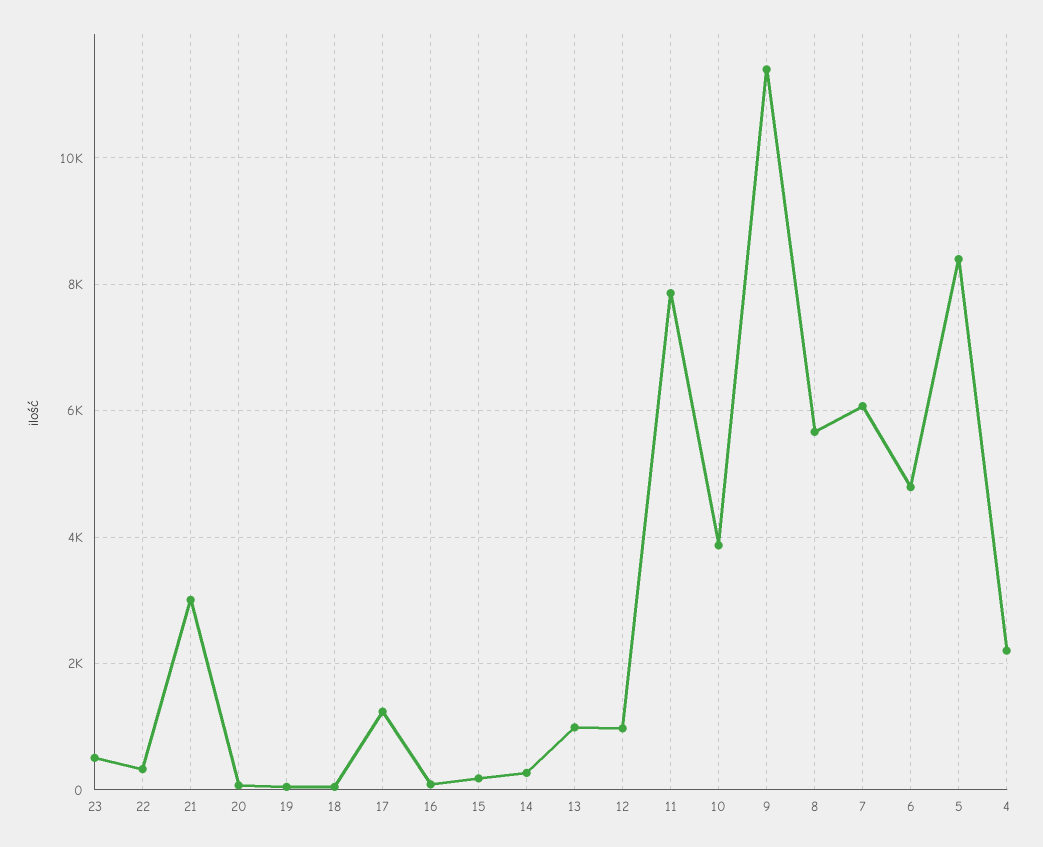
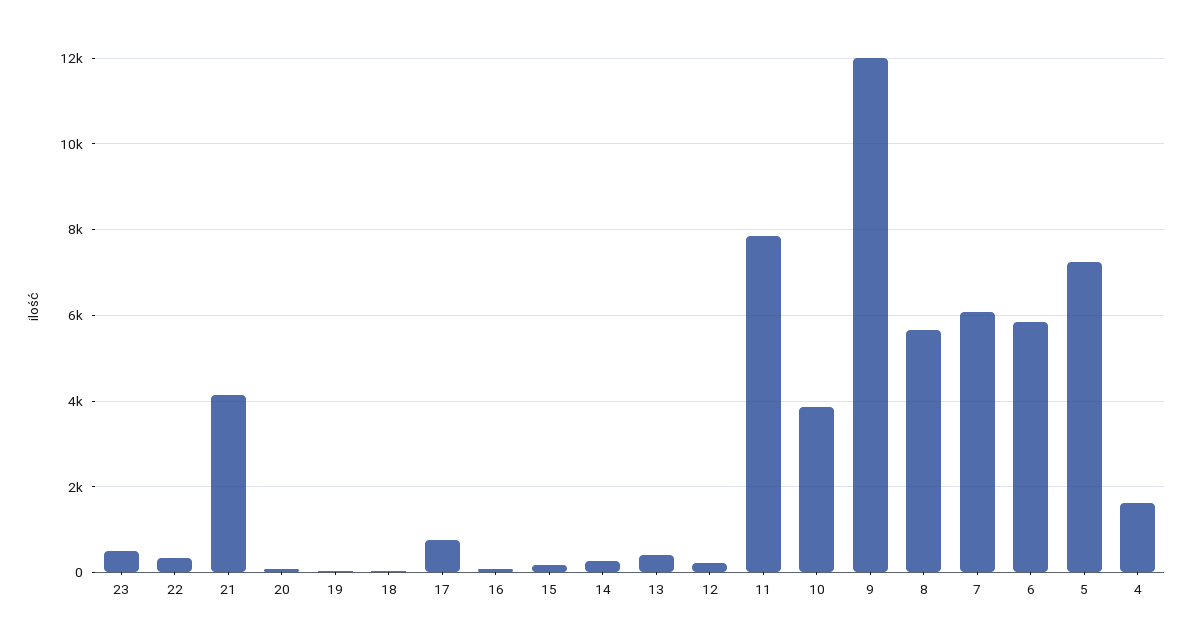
  {
    "23": 600,
    "22": 400,
-   "21": 3000,
+   "21": 4200,
    "20": 0,
    "19": 0,
    "18": 0,
-   "17": 1200,
+   "17": 800,
    "16": 0,
    "15": 200,
    "14": 200,
-   "13": 1000,
+   "13": 400,
-   "12": 1000,
+   "12": 200,
    "11": 7800,
    "10": 3800,
-   "9": 11400,
+   "9": 12000,
    "8": 5600,
    "7": 6000,
-   "6": 4800,
+   "6": 5800,
-   "5": 8400,
+   "5": 7200,
-   "4": 2200
+   "4": 1600
  }

